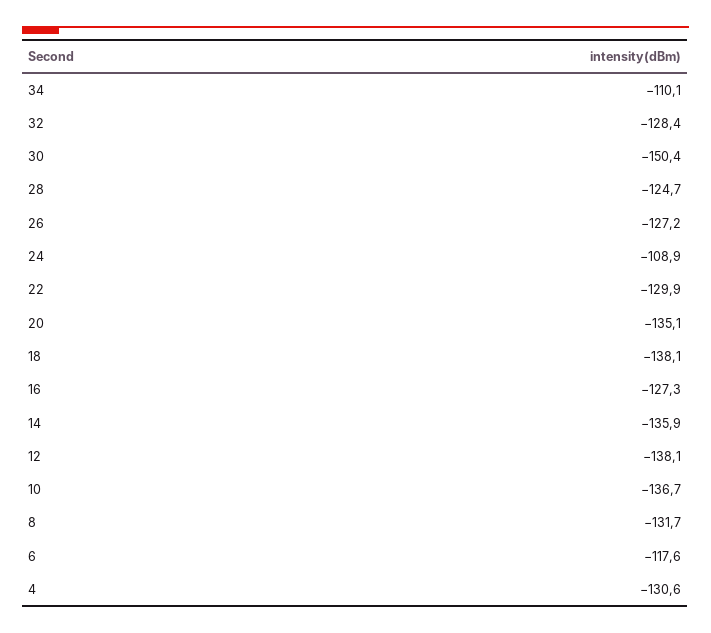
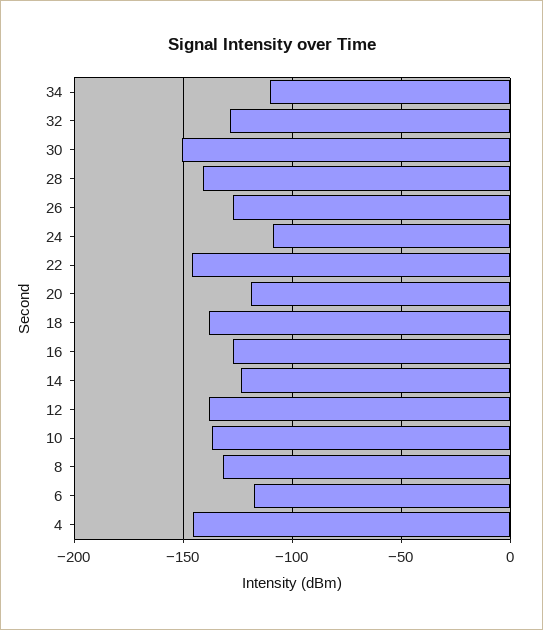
  {
    "34": -110.1,
    "32": -128.4,
    "30": -150.4,
-   "28": -124.7,
+   "28": -140,
    "26": -127.2,
    "24": -108.9,
-   "22": -129.9,
+   "22": -145,
-   "20": -135.1,
+   "20": -120,
    "18": -138.1,
    "16": -127.3,
-   "14": -135.9,
+   "14": -125,
    "12": -138.1,
    "10": -136.7,
    "8": -131.7,
    "6": -117.6,
-   "4": -130.6
+   "4": -145
  }

